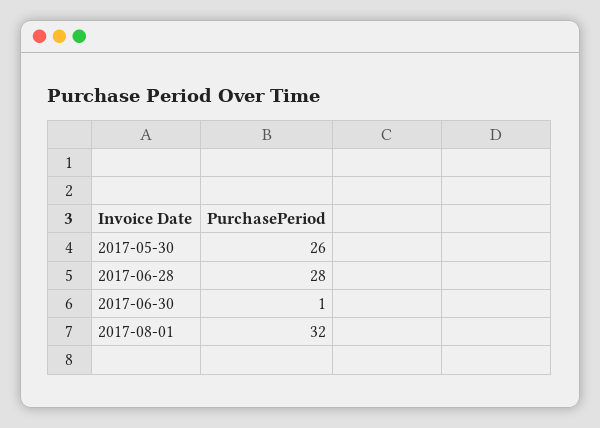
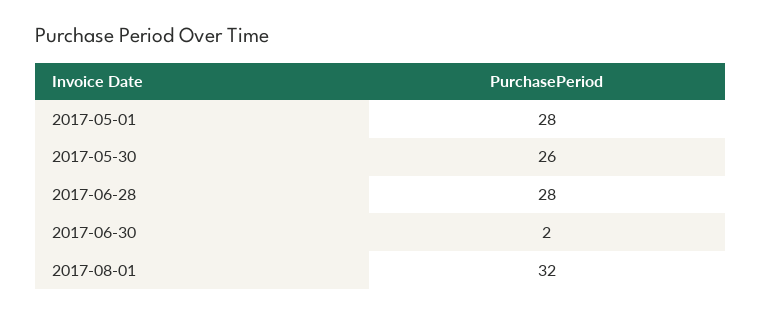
  {
    "2017-05-30": 26,
    "2017-06-28": 28,
-   "2017-06-30": 1,
+   "2017-06-30": 2,
-   "2017-08-01": 32
+   "2017-08-01": 32,
+   "2017-05-01": 28
  }

